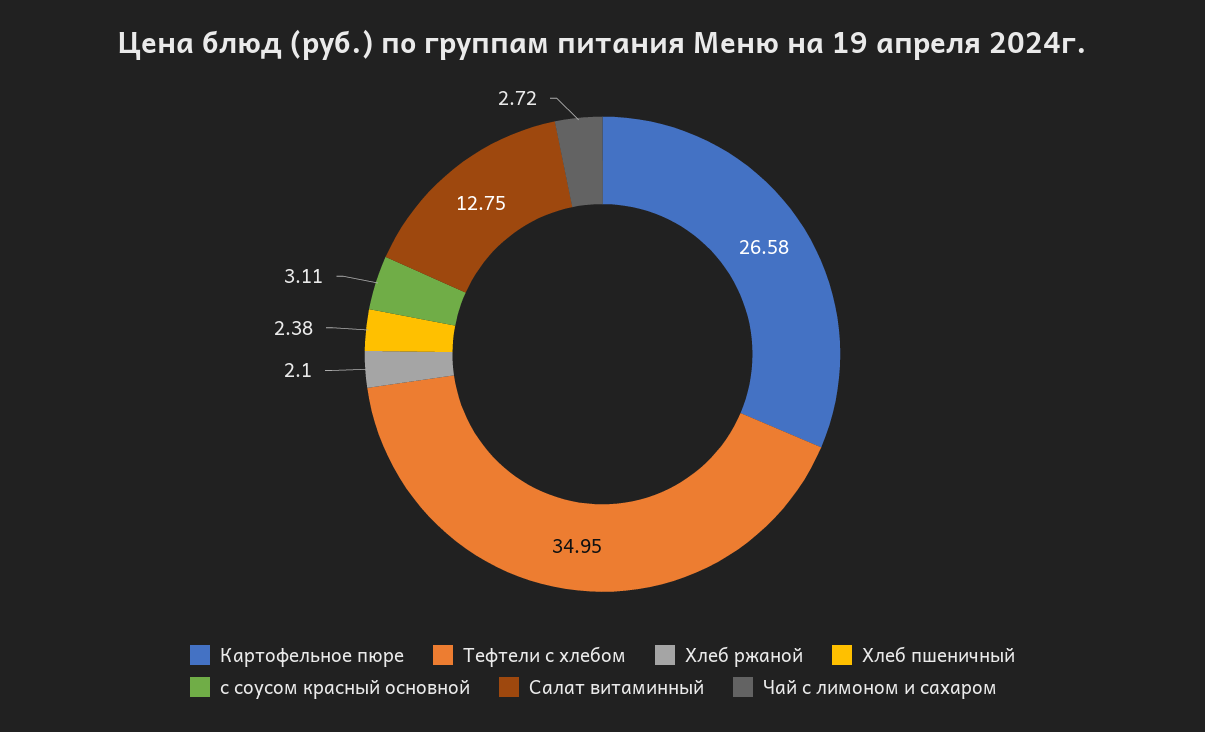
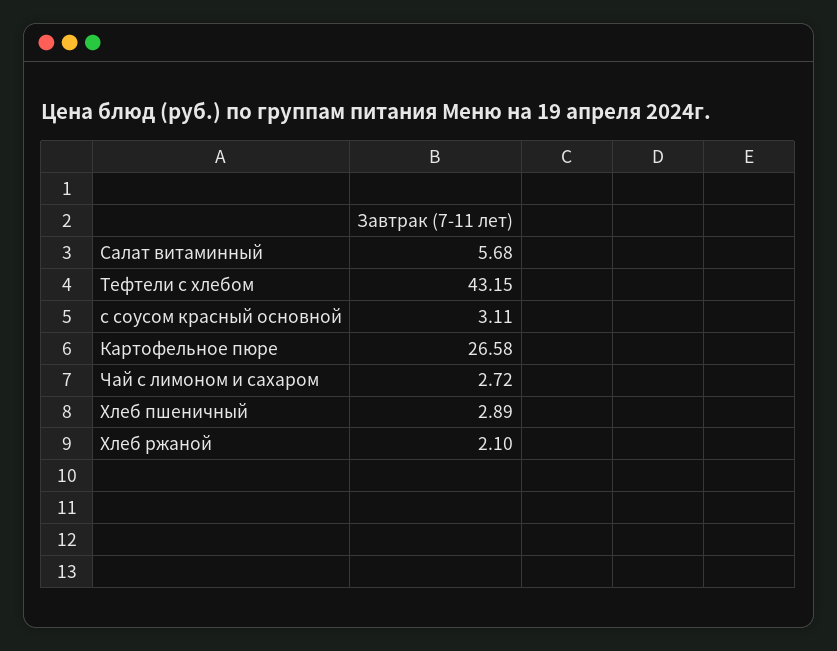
  {
    "Картофельное пюре": 26.58,
-   "Тефтели c хлебом": 34.95,
+   "Тефтели c хлебом": 43.15,
    "Хлеб ржаной": 2.1,
-   "Хлеб пшеничный": 2.38,
+   "Хлеб пшеничный": 2.89,
    "с соусом красный основной": 3.11,
-   "Салат витаминный": 12.75,
+   "Салат витаминный": 5.68,
    "Чай с лимоном и сахаром": 2.72
  }

